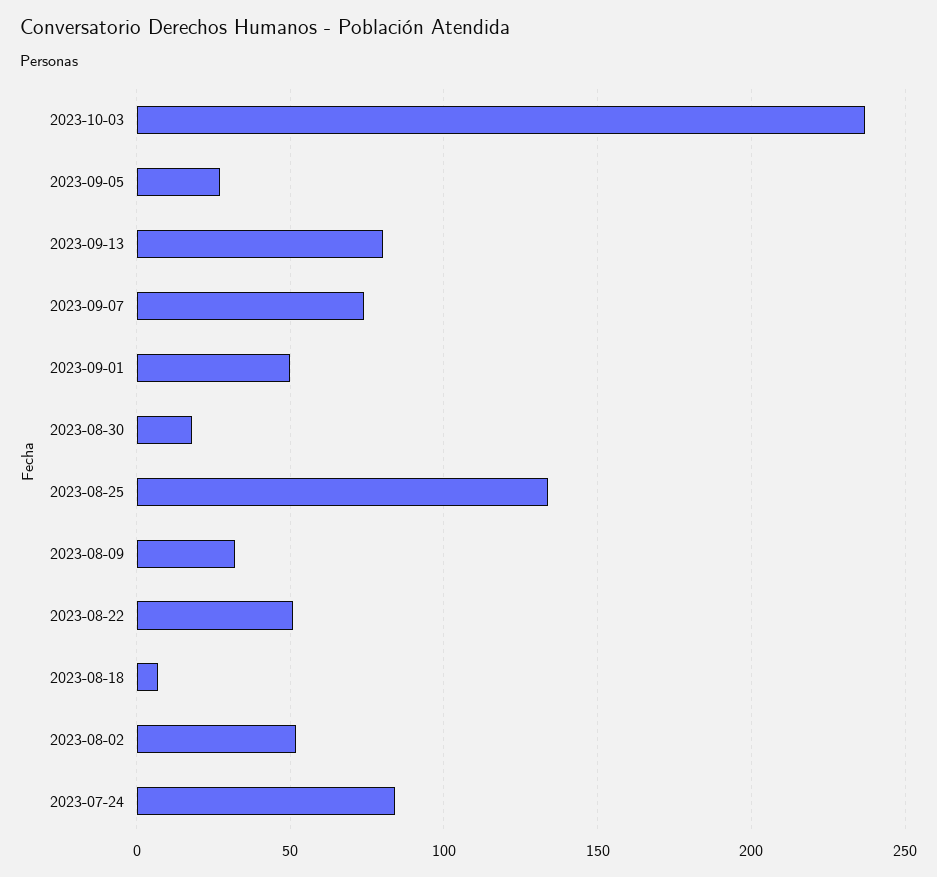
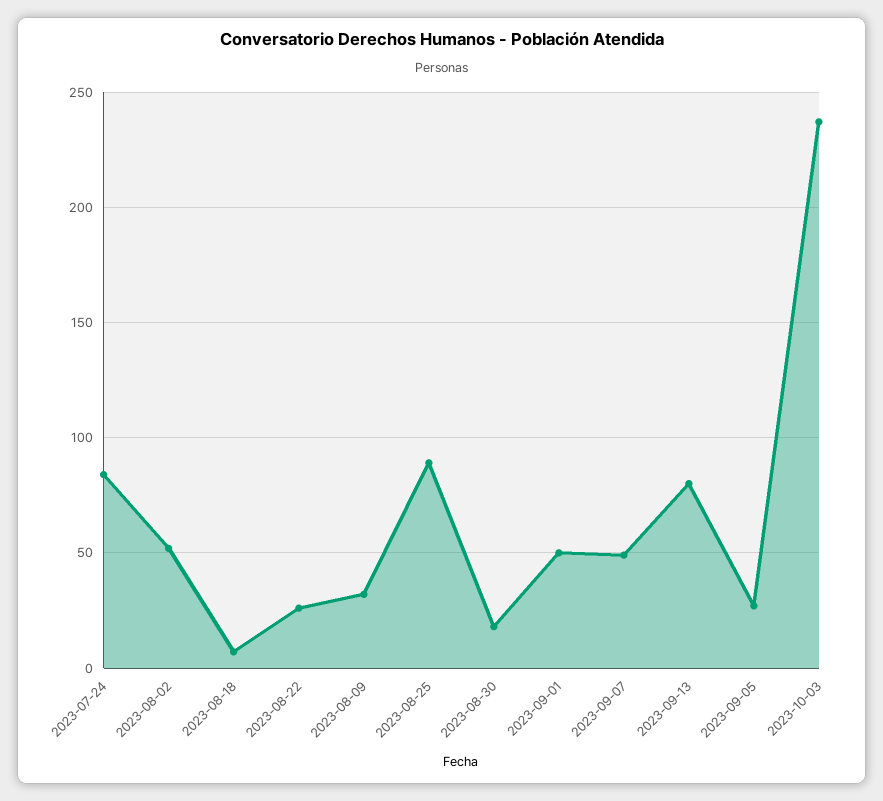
  {
    "2023-10-03": 235,
    "2023-09-05": 25,
    "2023-09-13": 80,
-   "2023-09-07": 75,
+   "2023-09-07": 50,
    "2023-09-01": 50,
    "2023-08-30": 20,
-   "2023-08-25": 135,
+   "2023-08-25": 90,
    "2023-08-09": 30,
-   "2023-08-22": 50,
+   "2023-08-22": 25,
    "2023-08-18": 5,
    "2023-08-02": 50,
    "2023-07-24": 85
  }

